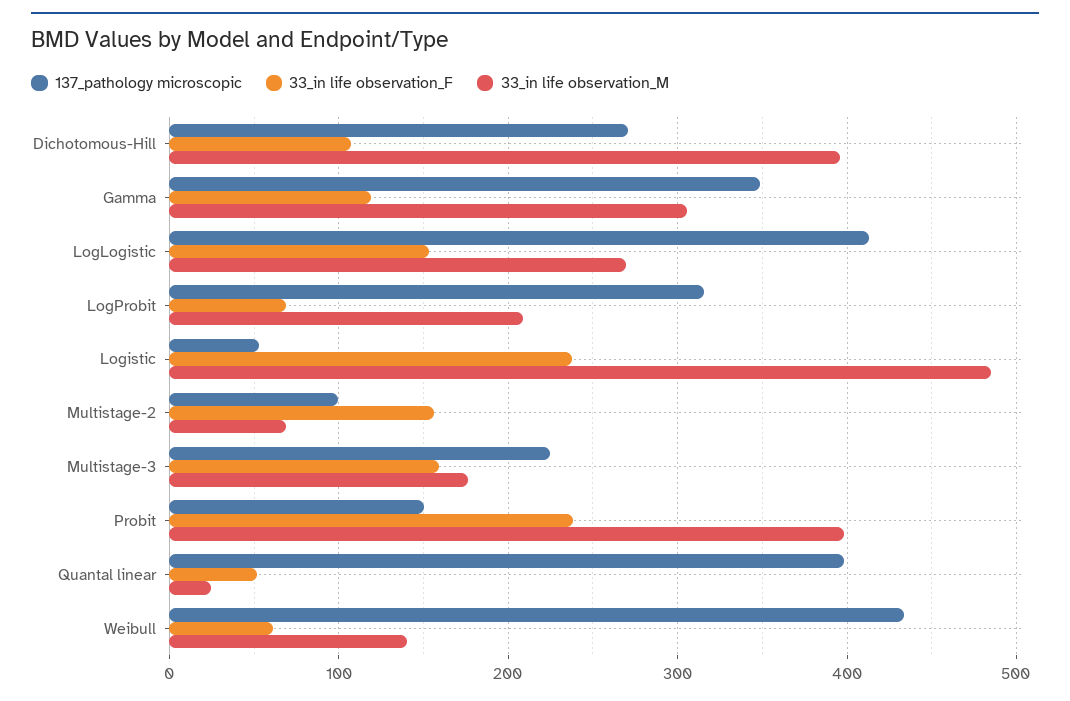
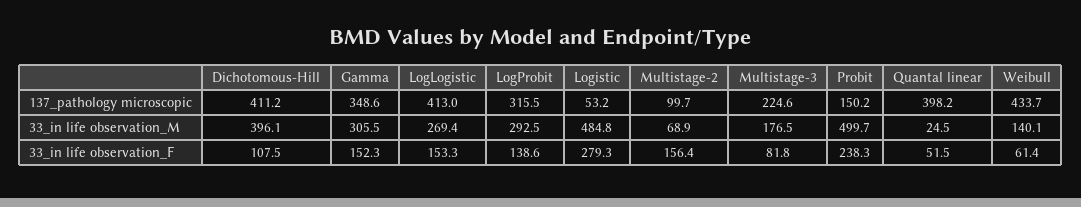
  {
    "137_pathology microscopic": {
-     "Dichotomous-Hill": 270,
+     "Dichotomous-Hill": 411.2,
      "Gamma": 348.6,
      "LogLogistic": 413,
      "LogProbit": 315.5,
      "Logistic": 53.2,
      "Multistage-2": 99.7,
      "Multistage-3": 224.6,
      "Probit": 150.2,
      "Quantal linear": 398.2,
      "Weibull": 433.7
    },
    "33_in life observation_F": {
      "Dichotomous-Hill": 107.5,
-     "Gamma": 120,
+     "Gamma": 152.3,
      "LogLogistic": 153.3,
-     "LogProbit": 70,
+     "LogProbit": 138.6,
-     "Logistic": 240,
+     "Logistic": 279.3,
      "Multistage-2": 156.4,
-     "Multistage-3": 160,
+     "Multistage-3": 81.8,
      "Probit": 238.3,
      "Quantal linear": 51.5,
      "Weibull": 61.4
    },
    "33_in life observation_M": {
      "Dichotomous-Hill": 396.1,
      "Gamma": 305.5,
      "LogLogistic": 269.4,
-     "LogProbit": 210,
+     "LogProbit": 292.5,
      "Logistic": 484.8,
      "Multistage-2": 68.9,
      "Multistage-3": 176.5,
-     "Probit": 400,
+     "Probit": 499.7,
      "Quantal linear": 24.5,
      "Weibull": 140.1
    }
  }

